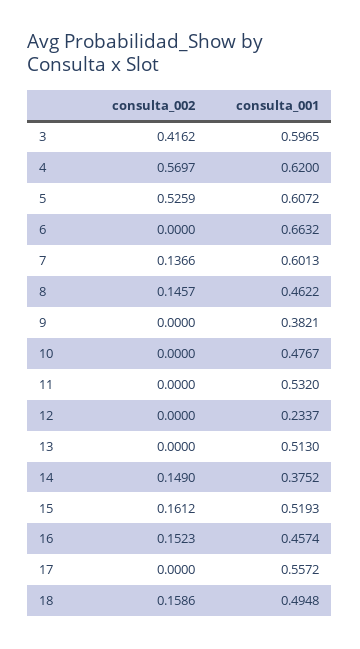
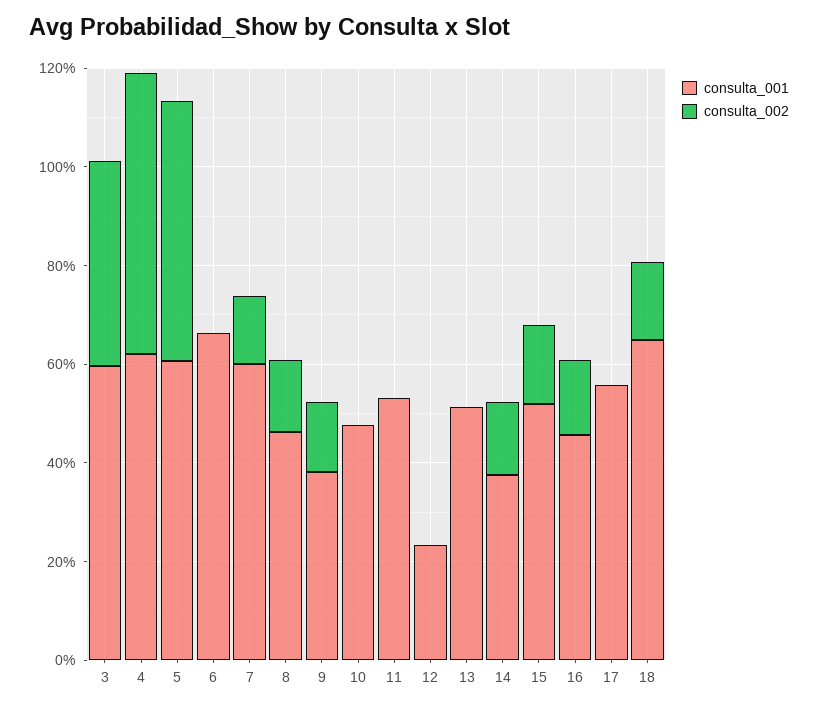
  {
    "consulta_002": {
      "3": 0.4162,
      "4": 0.5697,
      "5": 0.5259,
      "6": 0,
      "7": 0.1366,
      "8": 0.1457,
-     "9": 0,
+     "9": 0.15,
      "10": 0,
      "11": 0,
      "12": 0,
      "13": 0,
      "14": 0.149,
      "15": 0.1612,
      "16": 0.1523,
      "17": 0,
      "18": 0.1586
    },
    "consulta_001": {
      "3": 0.5965,
      "4": 0.62,
      "5": 0.6072,
      "6": 0.6632,
      "7": 0.6013,
      "8": 0.4622,
      "9": 0.3821,
      "10": 0.4767,
      "11": 0.532,
      "12": 0.2337,
      "13": 0.513,
      "14": 0.3752,
      "15": 0.5193,
      "16": 0.4574,
      "17": 0.5572,
-     "18": 0.4948
+     "18": 0.65
    }
  }

